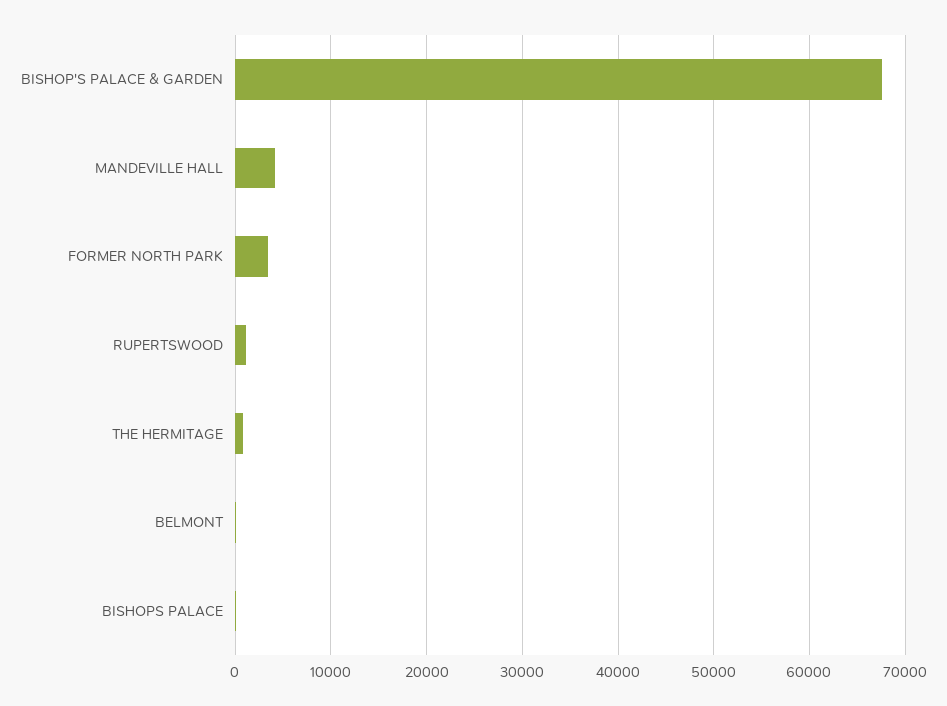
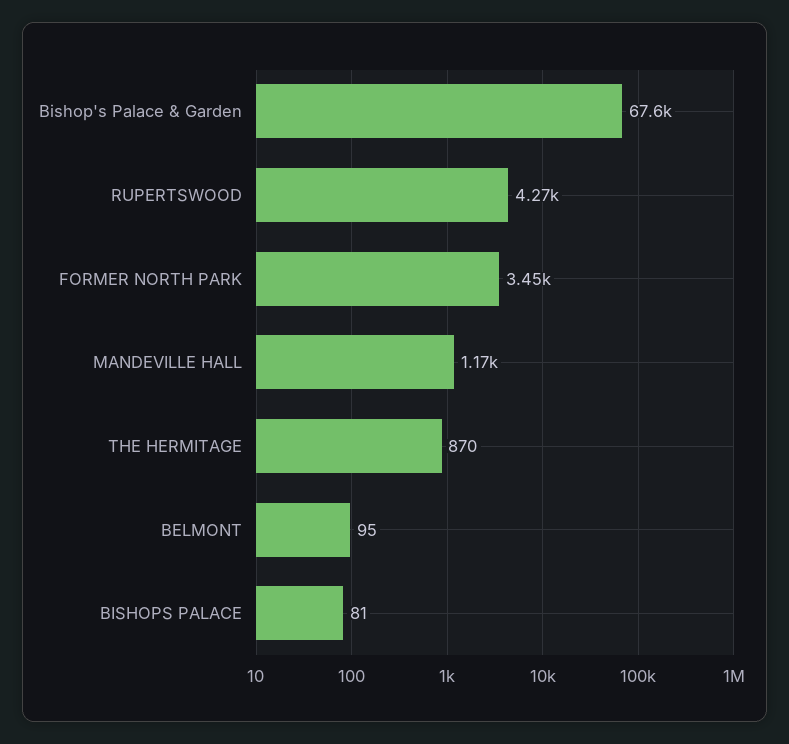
  {
    "BISHOP'S PALACE & GARDEN": 67600,
-   "MANDEVILLE HALL": 4000,
+   "MANDEVILLE HALL": 1170,
    "FORMER NORTH PARK": 3450,
-   "RUPERTSWOOD": 1000,
+   "RUPERTSWOOD": 4270,
    "THE HERMITAGE": 870,
    "BELMONT": 95,
    "BISHOPS PALACE": 81
  }

